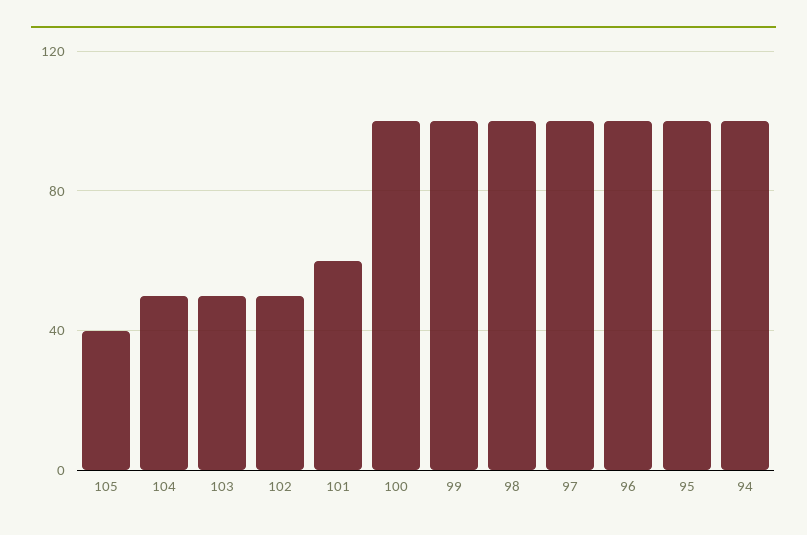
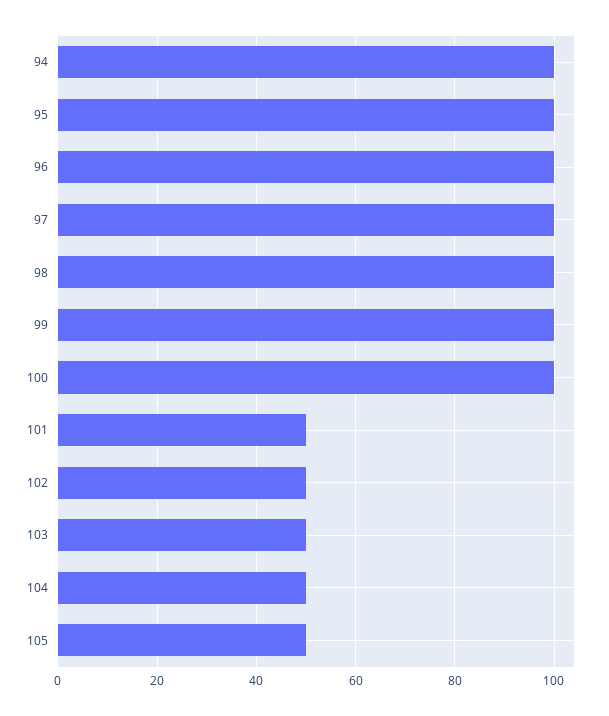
  {
-   "105": 40,
+   "105": 50,
    "104": 50,
    "103": 50,
    "102": 50,
-   "101": 60,
+   "101": 50,
    "100": 100,
    "99": 100,
    "98": 100,
    "97": 100,
    "96": 100,
    "95": 100,
    "94": 100
  }

